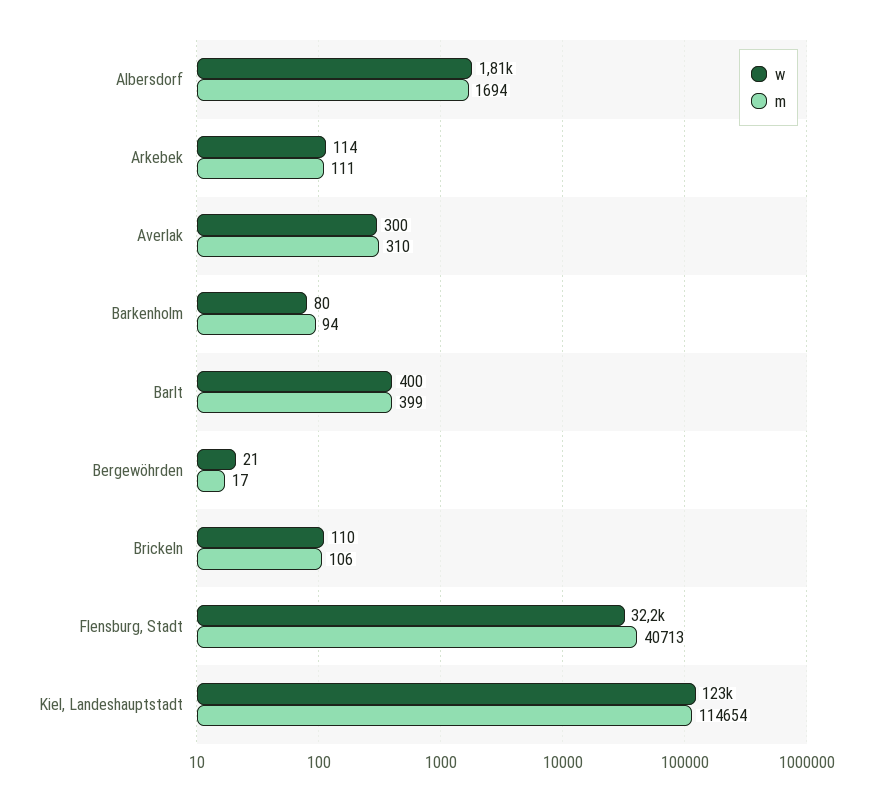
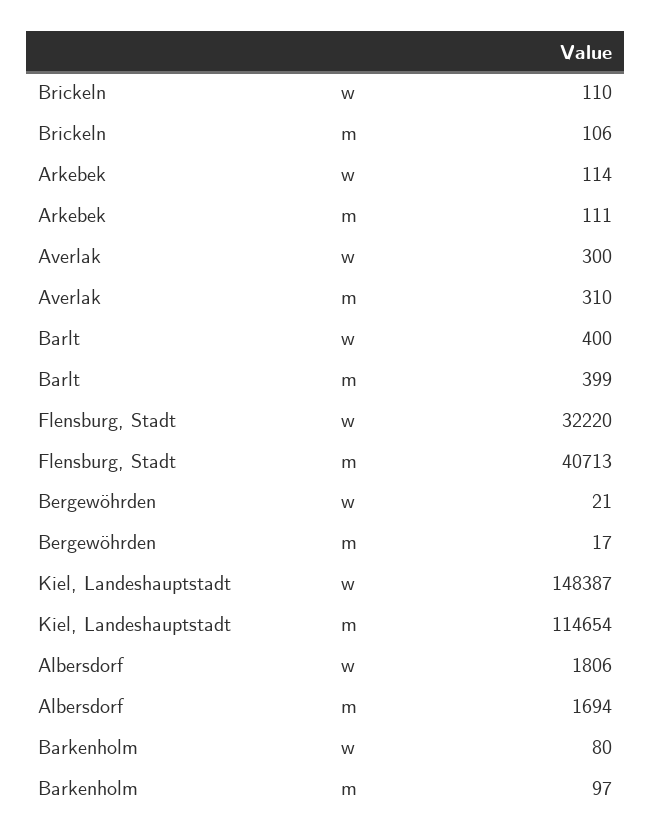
  {
    "w": {
      "Albersdorf": 1806,
      "Arkebek": 114,
      "Averlak": 300,
      "Barkenholm": 80,
      "Barlt": 400,
      "Bergewöhrden": 21,
      "Brickeln": 110,
      "Flensburg, Stadt": 32220,
-     "Kiel, Landeshauptstadt": 123000
+     "Kiel, Landeshauptstadt": 148387
    },
    "m": {
      "Albersdorf": 1694,
      "Arkebek": 111,
      "Averlak": 310,
-     "Barkenholm": 94,
+     "Barkenholm": 97,
      "Barlt": 399,
      "Bergewöhrden": 17,
      "Brickeln": 106,
      "Flensburg, Stadt": 40713,
      "Kiel, Landeshauptstadt": 114654
    }
  }

